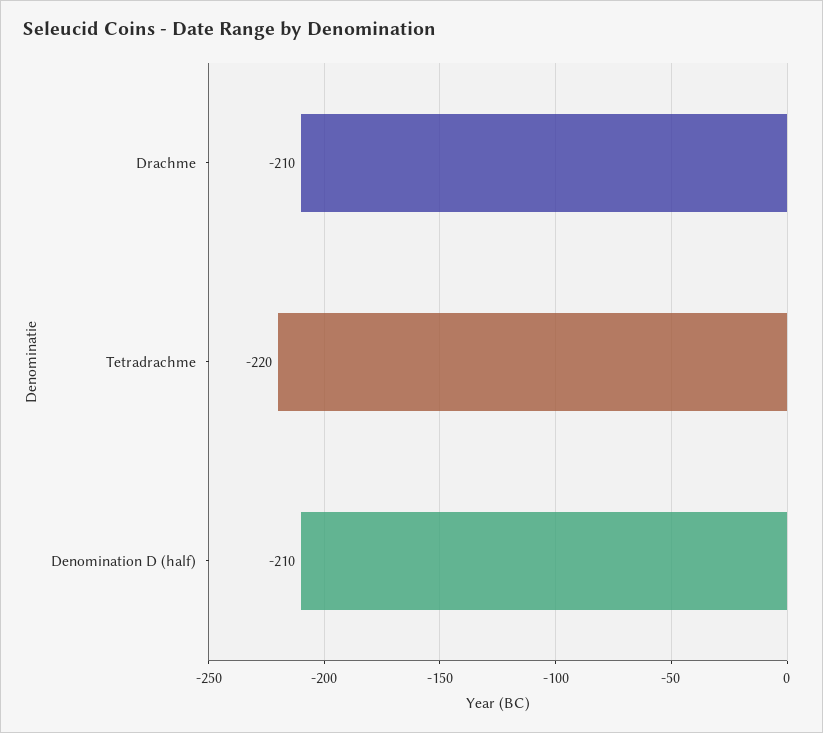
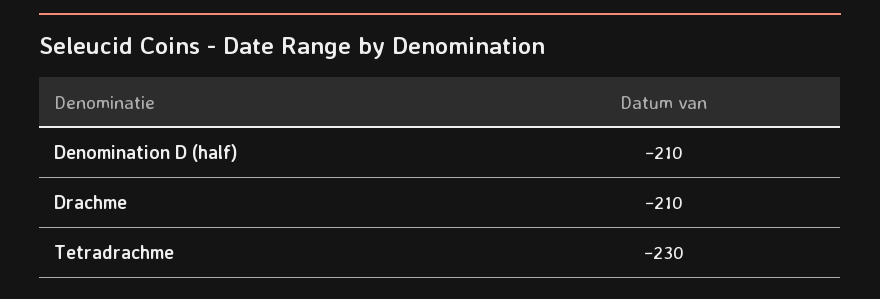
  {
    "Drachme": -210,
-   "Tetradrachme": -220,
+   "Tetradrachme": -230,
    "Denomination D (half)": -210
  }

